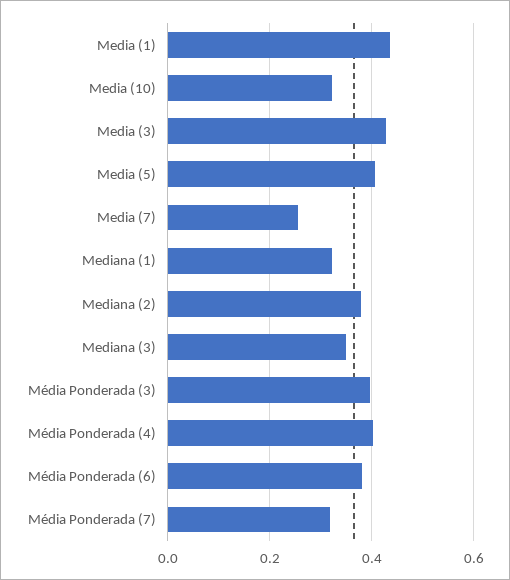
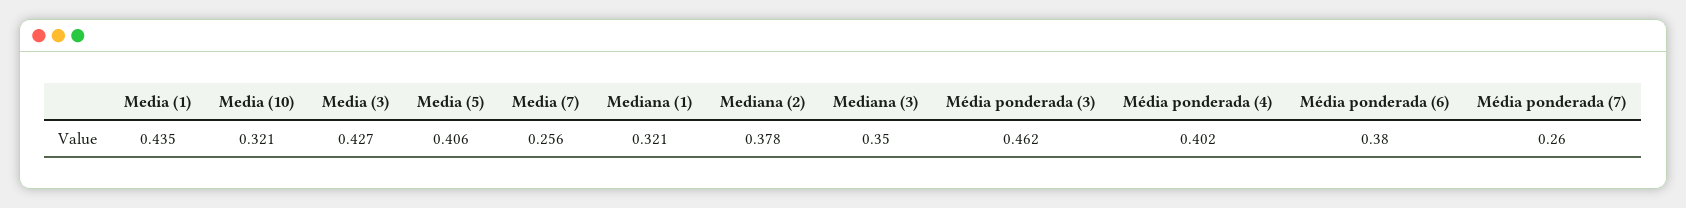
  {
    "Media (1)": 0.435,
    "Media (10)": 0.321,
    "Media (3)": 0.427,
    "Media (5)": 0.406,
    "Media (7)": 0.256,
    "Mediana (1)": 0.321,
    "Mediana (2)": 0.378,
    "Mediana (3)": 0.35,
-   "Média Ponderada (3)": 0.4,
+   "Média Ponderada (3)": 0.462,
    "Média Ponderada (4)": 0.402,
    "Média Ponderada (6)": 0.38,
-   "Média Ponderada (7)": 0.32
+   "Média Ponderada (7)": 0.26
  }

